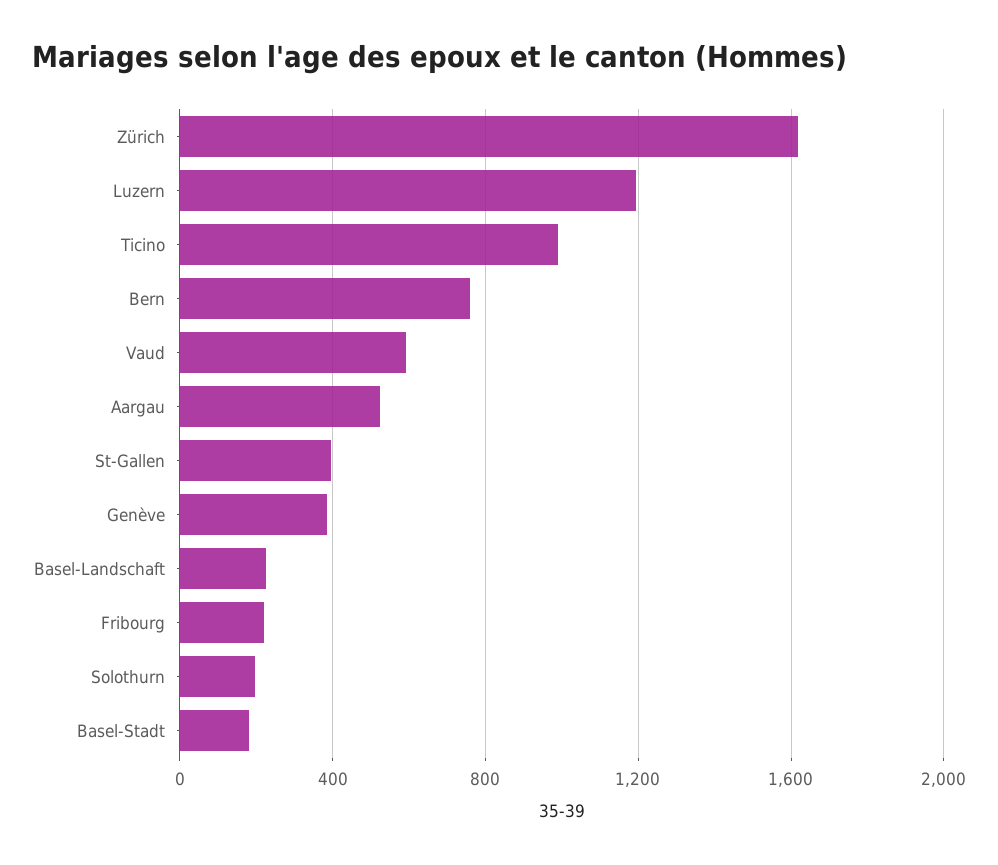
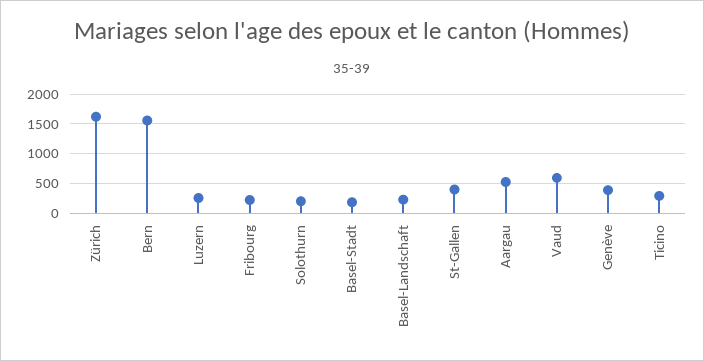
  {
    "Zürich": 1600,
-   "Luzern": 1200,
+   "Luzern": 250,
-   "Ticino": 1000,
+   "Ticino": 250,
-   "Bern": 750,
+   "Bern": 1500,
    "Vaud": 600,
    "Aargau": 500,
    "St-Gallen": 400,
    "Genève": 400,
    "Basel-Landschaft": 250,
    "Fribourg": 200,
    "Solothurn": 200,
    "Basel-Stadt": 200
  }

